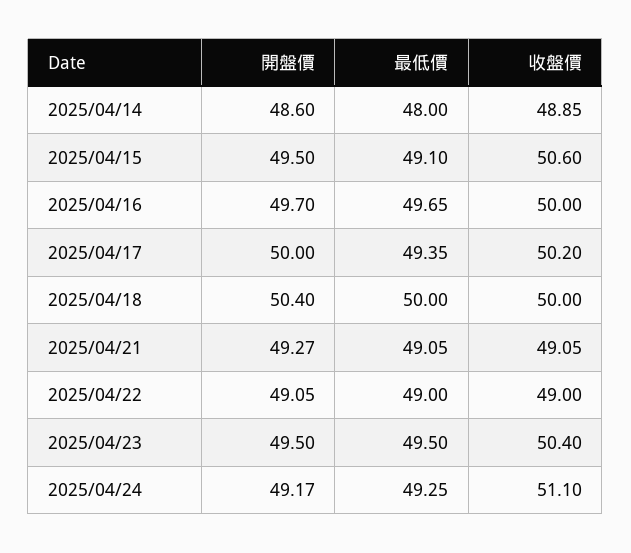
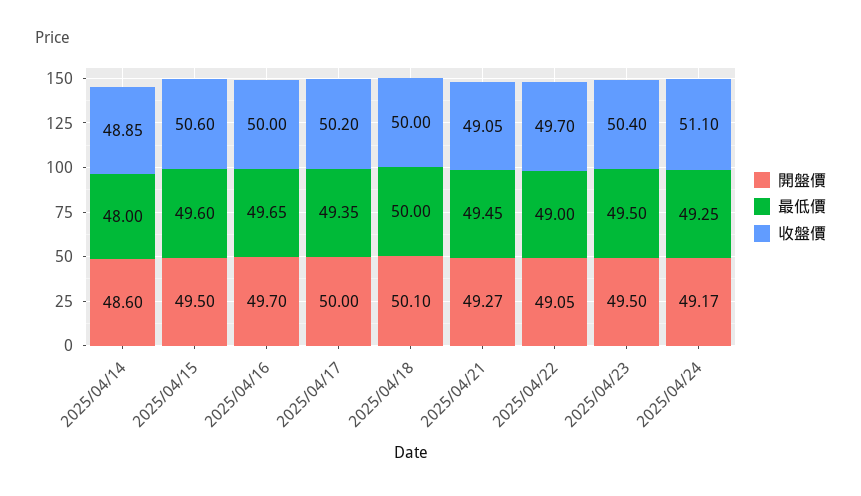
  {
    "開盤價": {
      "2025/04/14": 48.6,
      "2025/04/15": 49.5,
      "2025/04/16": 49.7,
      "2025/04/17": 50,
-     "2025/04/18": 50.4,
+     "2025/04/18": 50.1,
      "2025/04/21": 49.27,
      "2025/04/22": 49.05,
      "2025/04/23": 49.5,
      "2025/04/24": 49.17
    },
    "最低價": {
      "2025/04/14": 48,
-     "2025/04/15": 49.1,
+     "2025/04/15": 49.6,
      "2025/04/16": 49.65,
      "2025/04/17": 49.35,
      "2025/04/18": 50,
-     "2025/04/21": 49.05,
+     "2025/04/21": 49.45,
      "2025/04/22": 49,
      "2025/04/23": 49.5,
      "2025/04/24": 49.25
    },
    "收盤價": {
      "2025/04/14": 48.85,
      "2025/04/15": 50.6,
      "2025/04/16": 50,
      "2025/04/17": 50.2,
      "2025/04/18": 50,
      "2025/04/21": 49.05,
-     "2025/04/22": 49,
+     "2025/04/22": 49.7,
      "2025/04/23": 50.4,
      "2025/04/24": 51.1
    }
  }

